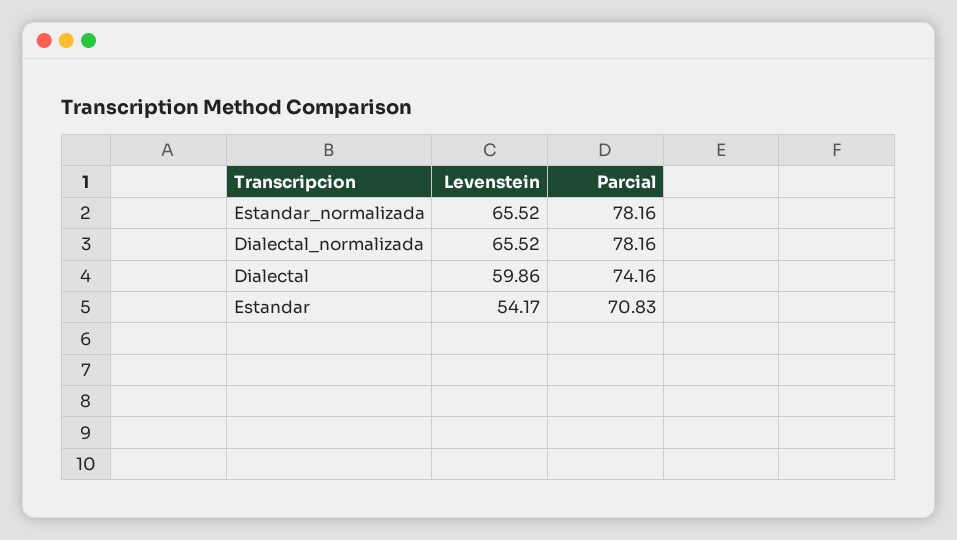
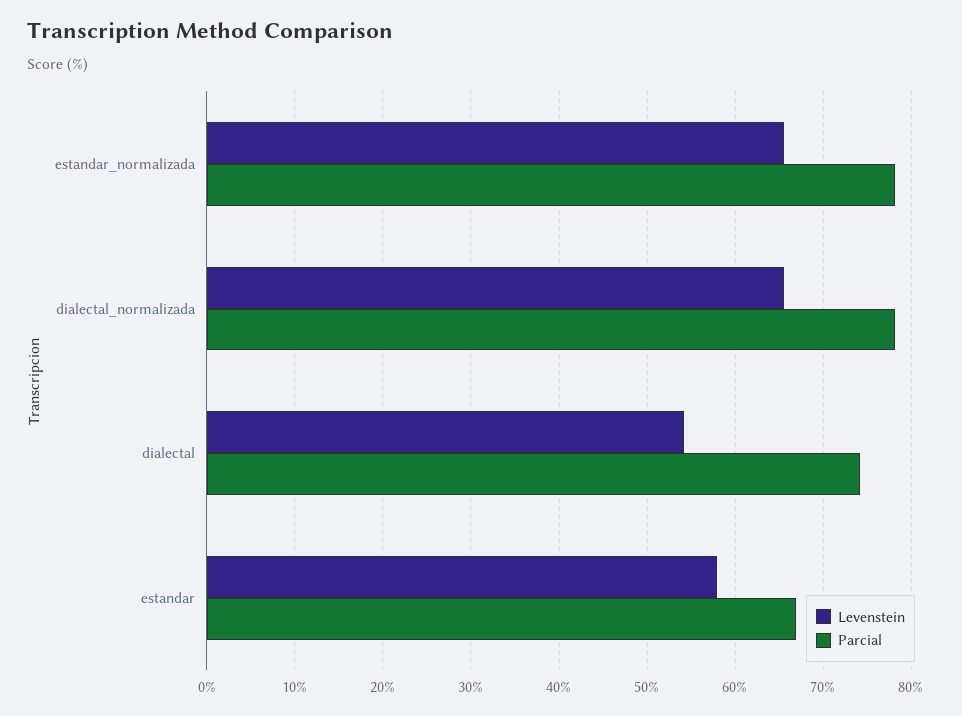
  {
    "Levenstein": {
      "Estandar_normalizada": 65.52,
      "Dialectal_normalizada": 65.52,
-     "Dialectal": 59.86,
+     "Dialectal": 54,
-     "Estandar": 54.17
+     "Estandar": 58
    },
    "Parcial": {
      "Estandar_normalizada": 78.16,
      "Dialectal_normalizada": 78.16,
      "Dialectal": 74.16,
-     "Estandar": 70.83
+     "Estandar": 67
    }
  }

